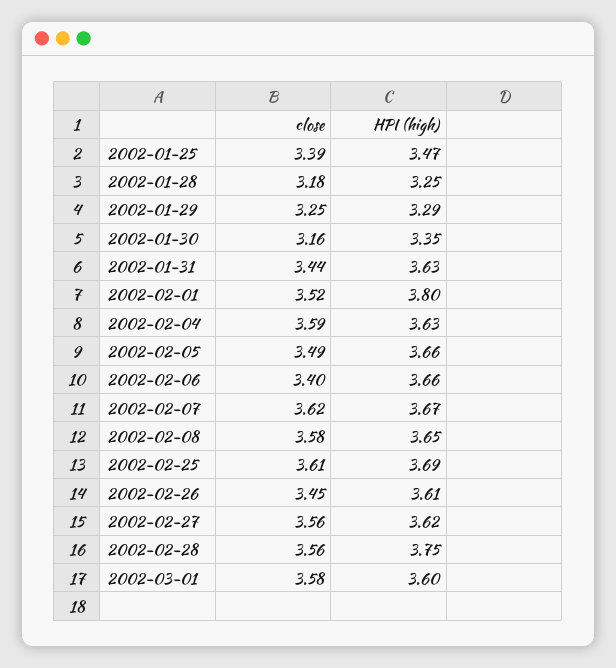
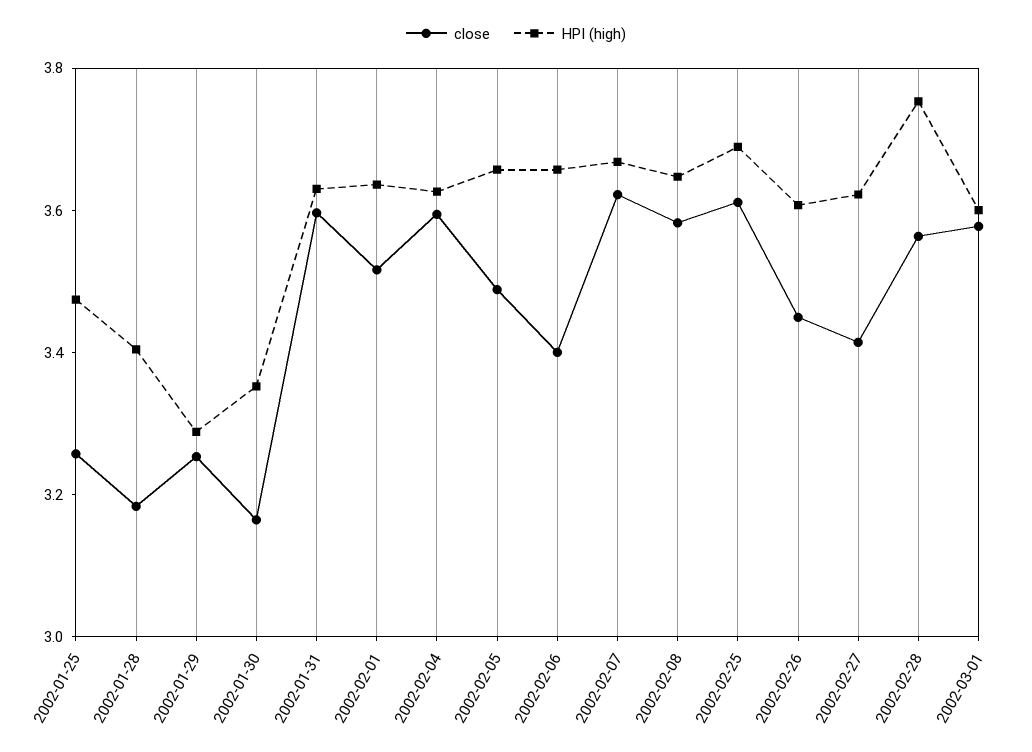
  {
    "close": {
-     "2002-01-25": 3.39,
+     "2002-01-25": 3.25,
      "2002-01-28": 3.18,
      "2002-01-29": 3.25,
      "2002-01-30": 3.16,
-     "2002-01-31": 3.44,
+     "2002-01-31": 3.6,
      "2002-02-01": 3.52,
      "2002-02-04": 3.59,
      "2002-02-05": 3.49,
      "2002-02-06": 3.4,
      "2002-02-07": 3.62,
      "2002-02-08": 3.58,
      "2002-02-25": 3.61,
      "2002-02-26": 3.45,
-     "2002-02-27": 3.56,
+     "2002-02-27": 3.4,
      "2002-02-28": 3.56,
      "2002-03-01": 3.58
    },
    "HPI (high)": {
      "2002-01-25": 3.47,
-     "2002-01-28": 3.25,
+     "2002-01-28": 3.4,
      "2002-01-29": 3.29,
      "2002-01-30": 3.35,
      "2002-01-31": 3.63,
-     "2002-02-01": 3.8,
+     "2002-02-01": 3.65,
      "2002-02-04": 3.63,
      "2002-02-05": 3.66,
      "2002-02-06": 3.66,
      "2002-02-07": 3.67,
      "2002-02-08": 3.65,
      "2002-02-25": 3.69,
      "2002-02-26": 3.61,
      "2002-02-27": 3.62,
      "2002-02-28": 3.75,
      "2002-03-01": 3.6
    }
  }

